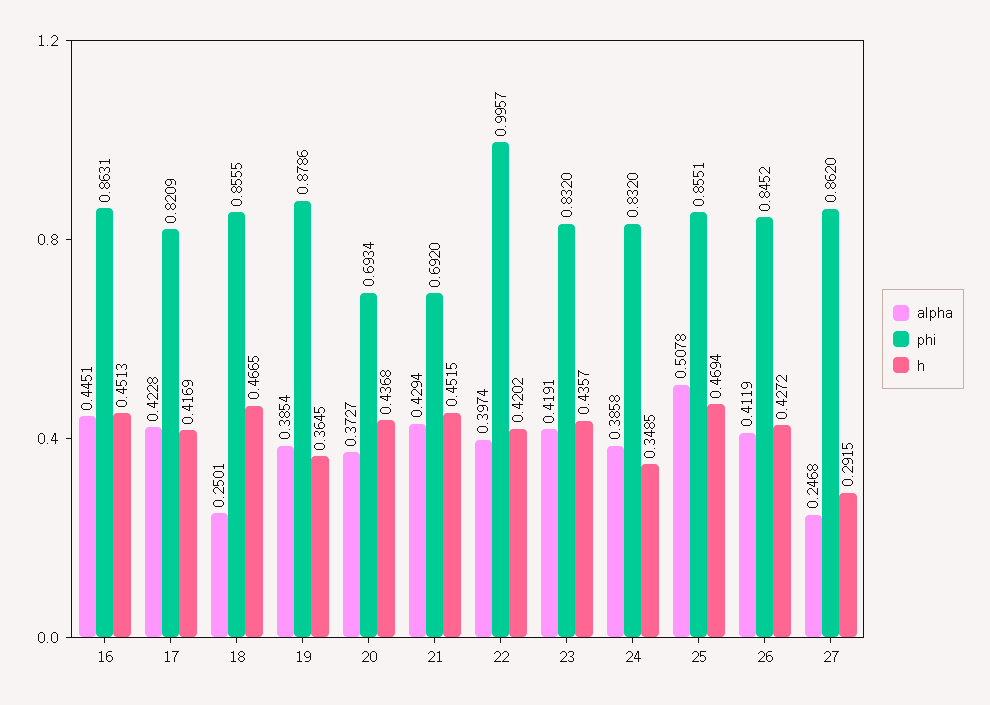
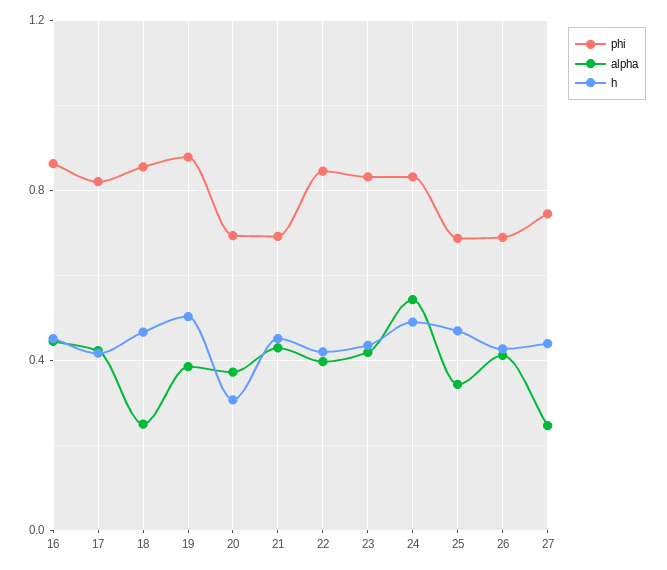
  {
    "alpha": {
      "16": 0.4451,
      "17": 0.4228,
      "18": 0.2501,
      "19": 0.3854,
      "20": 0.3727,
      "21": 0.4294,
      "22": 0.3974,
      "23": 0.4191,
-     "24": 0.3858,
+     "24": 0.55,
-     "25": 0.5078,
+     "25": 0.35,
      "26": 0.4119,
      "27": 0.2468
    },
    "phi": {
      "16": 0.8631,
      "17": 0.8209,
      "18": 0.8555,
      "19": 0.8786,
      "20": 0.6934,
      "21": 0.692,
-     "22": 0.9957,
+     "22": 0.85,
      "23": 0.832,
      "24": 0.832,
-     "25": 0.8551,
+     "25": 0.7,
-     "26": 0.8452,
+     "26": 0.7,
-     "27": 0.862
+     "27": 0.75
    },
    "h": {
      "16": 0.4513,
      "17": 0.4169,
      "18": 0.4665,
-     "19": 0.3645,
+     "19": 0.5,
-     "20": 0.4368,
+     "20": 0.3,
      "21": 0.4515,
      "22": 0.4202,
      "23": 0.4357,
-     "24": 0.3485,
+     "24": 0.5,
      "25": 0.4694,
      "26": 0.4272,
-     "27": 0.2915
+     "27": 0.45
    }
  }

